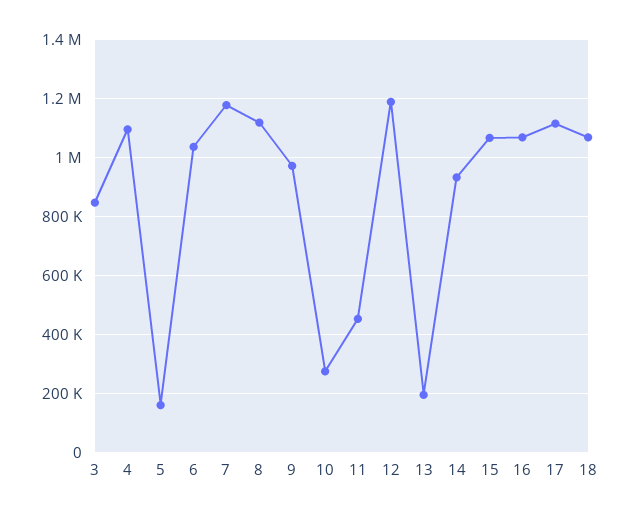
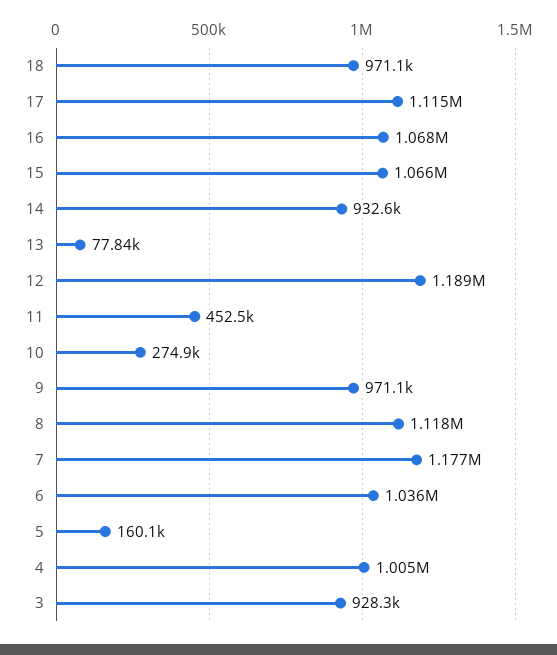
  {
-   "3": 850000,
+   "3": 928300,
-   "4": 1100000,
+   "4": 1005000,
    "5": 160100,
    "6": 1036000,
    "7": 1177000,
    "8": 1118000,
    "9": 971100,
    "10": 274900,
    "11": 452500,
    "12": 1189000,
-   "13": 200000,
+   "13": 77840,
    "14": 932600,
    "15": 1066000,
    "16": 1068000,
    "17": 1115000,
-   "18": 1075000
+   "18": 971100
  }

